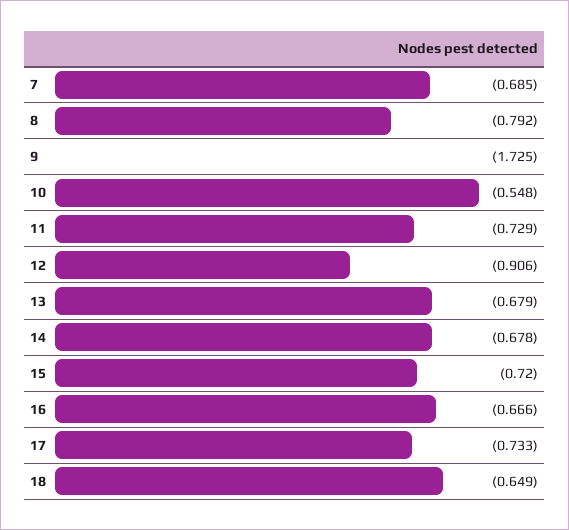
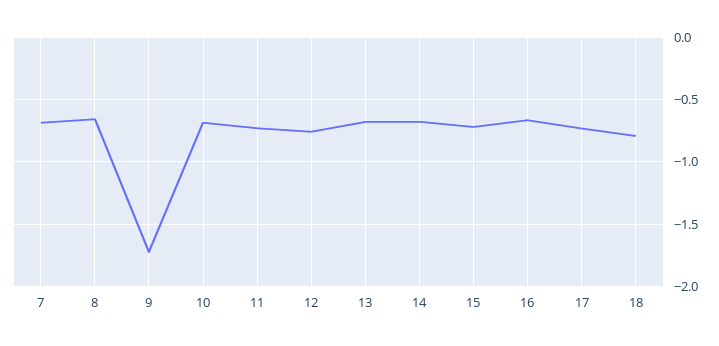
  {
    "7": -0.685,
-   "8": -0.792,
+   "8": -0.65,
    "9": -1.725,
-   "10": -0.548,
+   "10": -0.7,
    "11": -0.729,
-   "12": -0.906,
+   "12": -0.75,
    "13": -0.679,
    "14": -0.678,
    "15": -0.72,
    "16": -0.666,
    "17": -0.733,
-   "18": -0.649
+   "18": -0.8
  }

